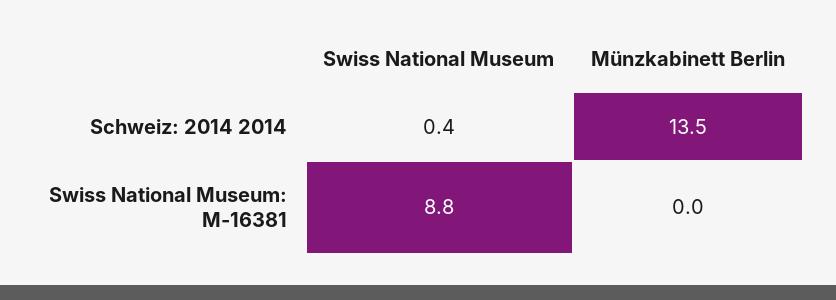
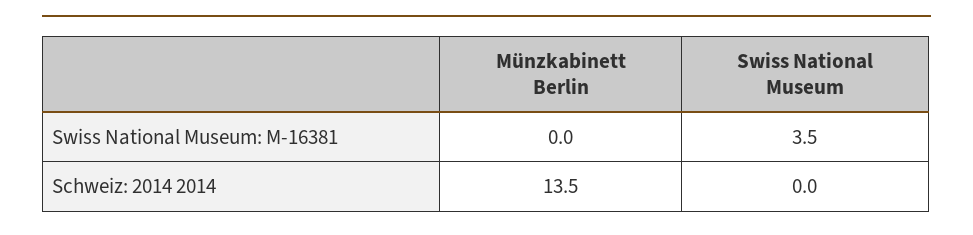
  {
    "Swiss National Museum": {
-     "Schweiz: 2014 2014": 0.4,
+     "Schweiz: 2014 2014": 0,
-     "Swiss National Museum: M-16381": 8.8
+     "Swiss National Museum: M-16381": 3.5
    },
    "Münzkabinett Berlin": {
      "Schweiz: 2014 2014": 13.5,
      "Swiss National Museum: M-16381": 0
    }
  }

